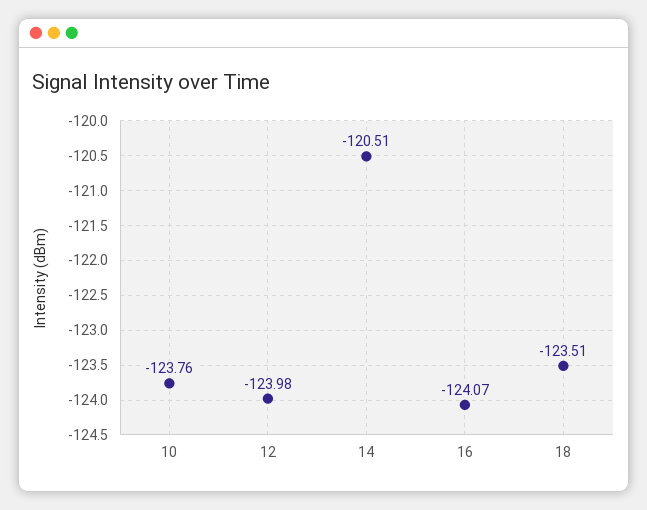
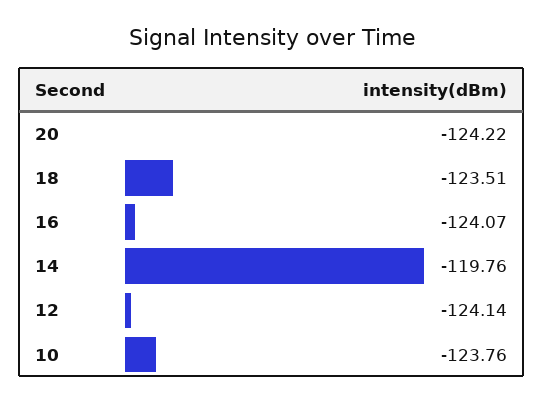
  {
    "10": -123.76,
-   "12": -123.98,
+   "12": -124.14,
-   "14": -120.51,
+   "14": -119.76,
    "16": -124.07,
-   "18": -123.51
+   "18": -123.51,
+   "20": -124.22
  }

